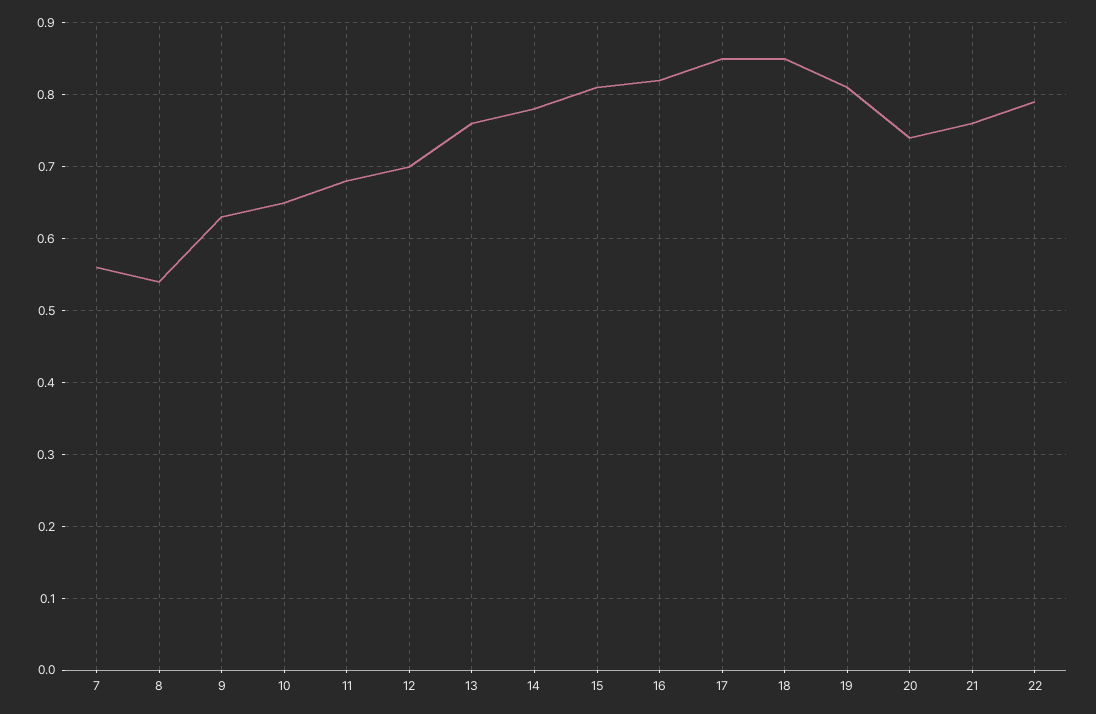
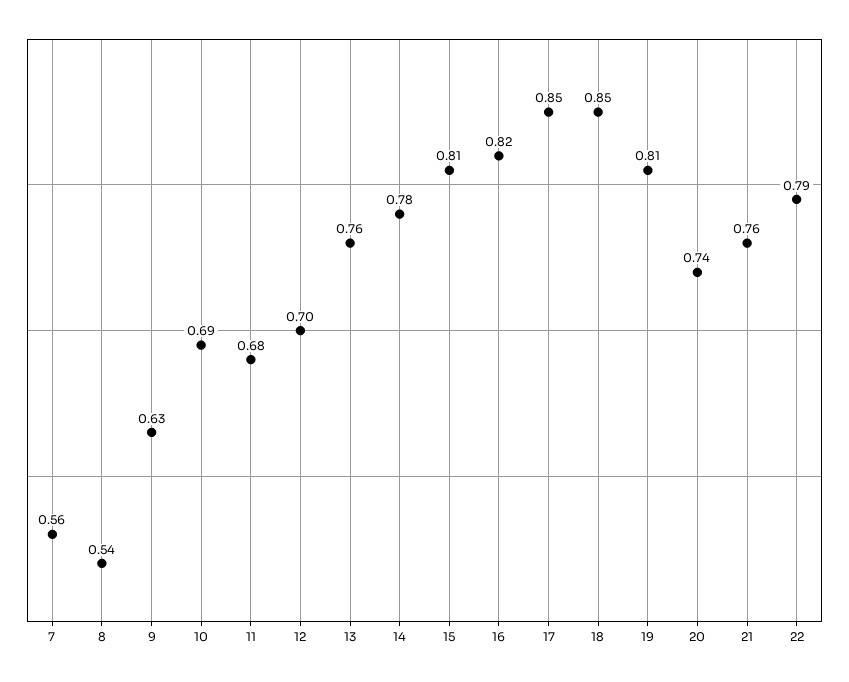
  {
    "7": 0.56,
    "8": 0.54,
    "9": 0.63,
-   "10": 0.65,
+   "10": 0.69,
    "11": 0.68,
    "12": 0.7,
    "13": 0.76,
    "14": 0.78,
    "15": 0.81,
    "16": 0.82,
    "17": 0.85,
    "18": 0.85,
    "19": 0.81,
    "20": 0.74,
    "21": 0.76,
    "22": 0.79
  }

